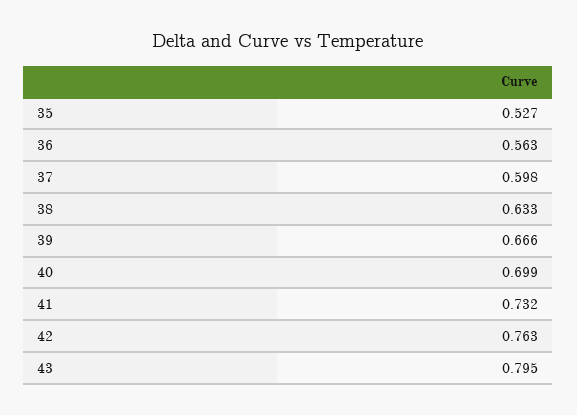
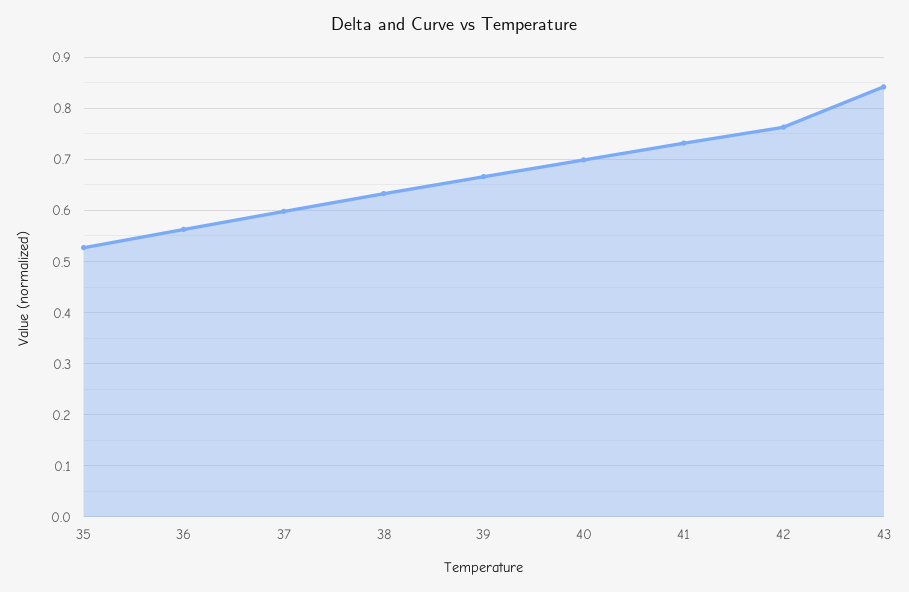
  {
    "35": 0.527,
    "36": 0.563,
    "37": 0.598,
    "38": 0.633,
    "39": 0.666,
    "40": 0.699,
    "41": 0.732,
    "42": 0.763,
-   "43": 0.795
+   "43": 0.84
  }

